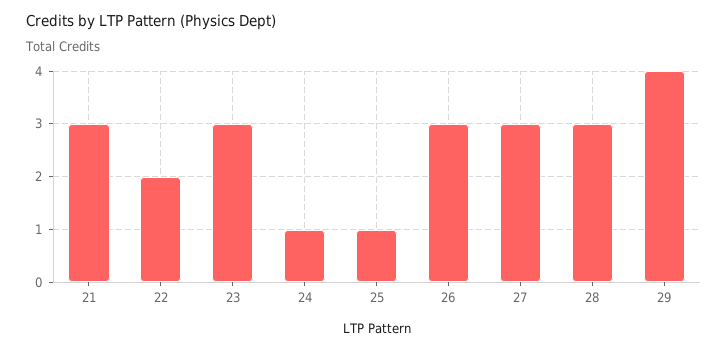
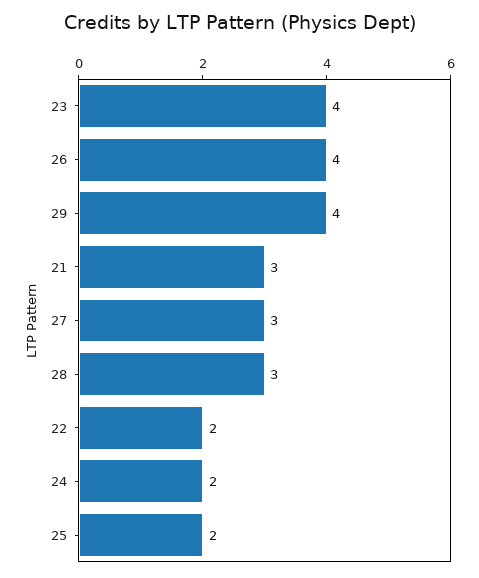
  {
    "21": 3,
    "22": 2,
-   "23": 3,
+   "23": 4,
-   "24": 1,
+   "24": 2,
-   "25": 1,
+   "25": 2,
-   "26": 3,
+   "26": 4,
    "27": 3,
    "28": 3,
    "29": 4
  }

